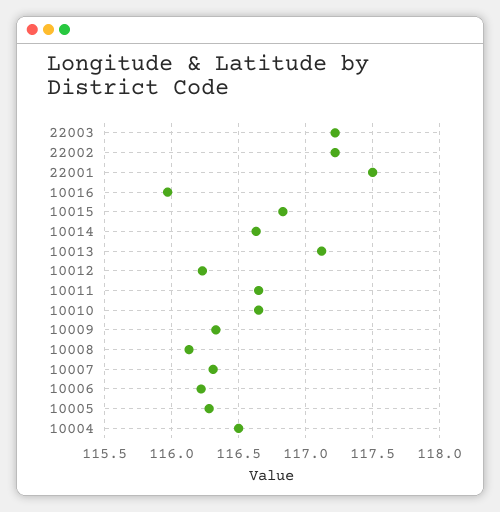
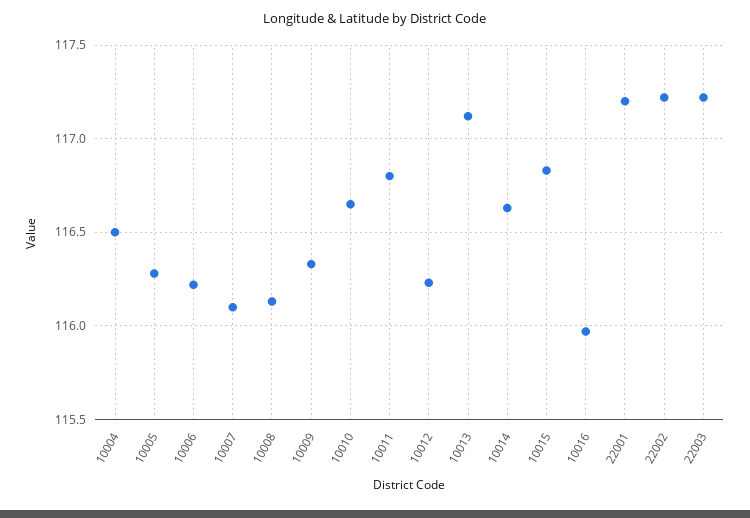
  {
    "22003": 117.2,
    "22002": 117.2,
-   "22001": 117.5,
+   "22001": 117.2,
    "10016": 115.95,
    "10015": 116.85,
    "10014": 116.65,
    "10013": 117.1,
    "10012": 116.25,
-   "10011": 116.65,
+   "10011": 116.8,
    "10010": 116.65,
    "10009": 116.35,
    "10008": 116.15,
-   "10007": 116.3,
+   "10007": 116.1,
    "10006": 116.2,
    "10005": 116.3,
    "10004": 116.5
  }

